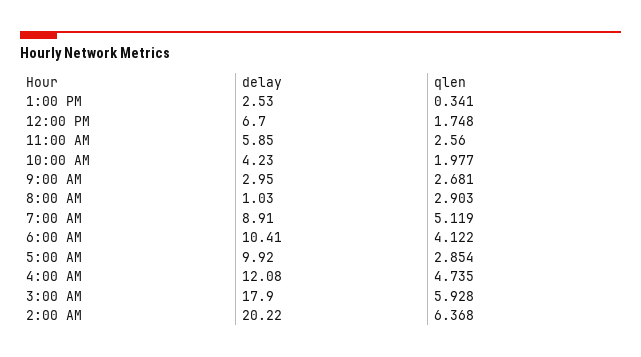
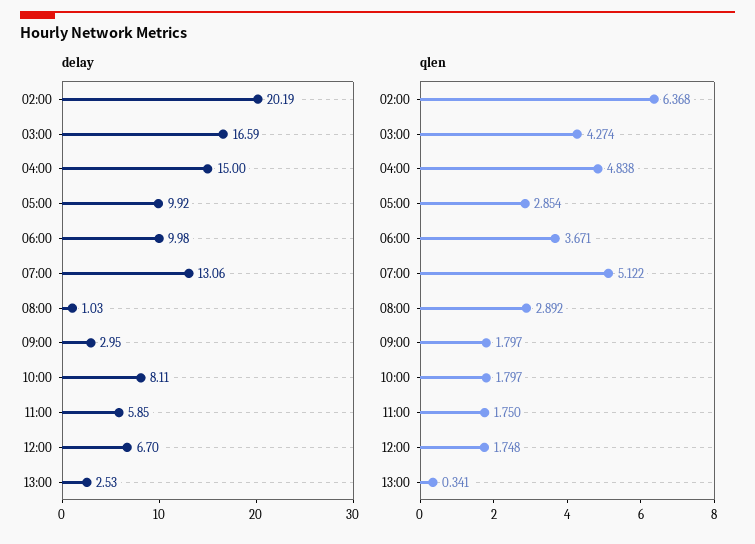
  {
    "delay": {
      "1:00 PM": 2.53,
      "12:00 PM": 6.7,
      "11:00 AM": 5.85,
-     "10:00 AM": 4.23,
+     "10:00 AM": 8.11,
      "9:00 AM": 2.95,
      "8:00 AM": 1.03,
-     "7:00 AM": 8.91,
+     "7:00 AM": 13.06,
-     "6:00 AM": 10.41,
+     "6:00 AM": 9.98,
      "5:00 AM": 9.92,
-     "4:00 AM": 12.08,
+     "4:00 AM": 15,
-     "3:00 AM": 17.9,
+     "3:00 AM": 16.59,
-     "2:00 AM": 20.22
+     "2:00 AM": 20.19
    },
    "qlen": {
      "1:00 PM": 0.341,
      "12:00 PM": 1.748,
-     "11:00 AM": 2.56,
+     "11:00 AM": 1.75,
-     "10:00 AM": 1.977,
+     "10:00 AM": 1.797,
-     "9:00 AM": 2.681,
+     "9:00 AM": 1.797,
-     "8:00 AM": 2.903,
+     "8:00 AM": 2.892,
-     "7:00 AM": 5.119,
+     "7:00 AM": 5.122,
-     "6:00 AM": 4.122,
+     "6:00 AM": 3.671,
      "5:00 AM": 2.854,
-     "4:00 AM": 4.735,
+     "4:00 AM": 4.838,
-     "3:00 AM": 5.928,
+     "3:00 AM": 4.274,
      "2:00 AM": 6.368
    }
  }

